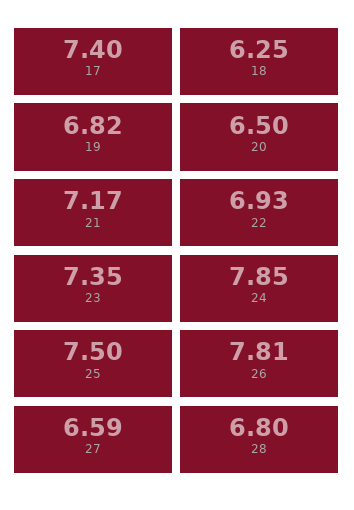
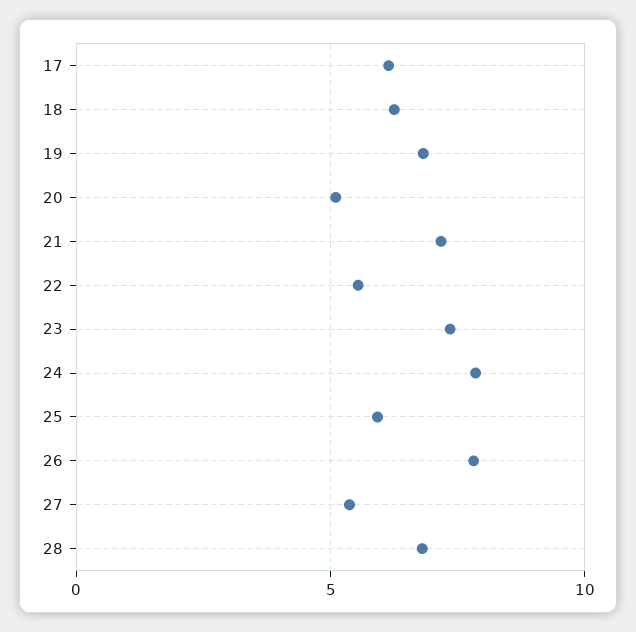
  {
-   "17": 7.4,
+   "17": 6,
    "18": 6.25,
    "19": 6.82,
-   "20": 6.5,
+   "20": 5,
    "21": 7.17,
-   "22": 6.93,
+   "22": 5.5,
    "23": 7.35,
    "24": 7.85,
-   "25": 7.5,
+   "25": 6,
    "26": 7.81,
-   "27": 6.59,
+   "27": 5.5,
    "28": 6.8
  }

